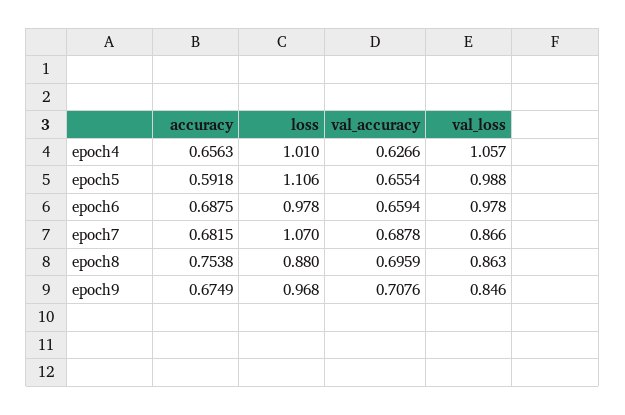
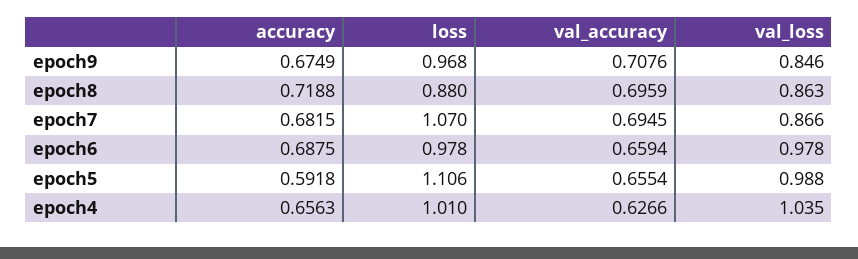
  {
    "accuracy": {
      "epoch4": 0.6563,
      "epoch5": 0.5918,
      "epoch6": 0.6875,
      "epoch7": 0.6815,
-     "epoch8": 0.7538,
+     "epoch8": 0.7188,
      "epoch9": 0.6749
    },
    "loss": {
      "epoch4": 1.01,
      "epoch5": 1.106,
      "epoch6": 0.978,
      "epoch7": 1.07,
      "epoch8": 0.88,
      "epoch9": 0.968
    },
    "val_accuracy": {
      "epoch4": 0.6266,
      "epoch5": 0.6554,
      "epoch6": 0.6594,
-     "epoch7": 0.6878,
+     "epoch7": 0.6945,
      "epoch8": 0.6959,
      "epoch9": 0.7076
    },
    "val_loss": {
-     "epoch4": 1.057,
+     "epoch4": 1.035,
      "epoch5": 0.988,
      "epoch6": 0.978,
      "epoch7": 0.866,
      "epoch8": 0.863,
      "epoch9": 0.846
    }
  }

